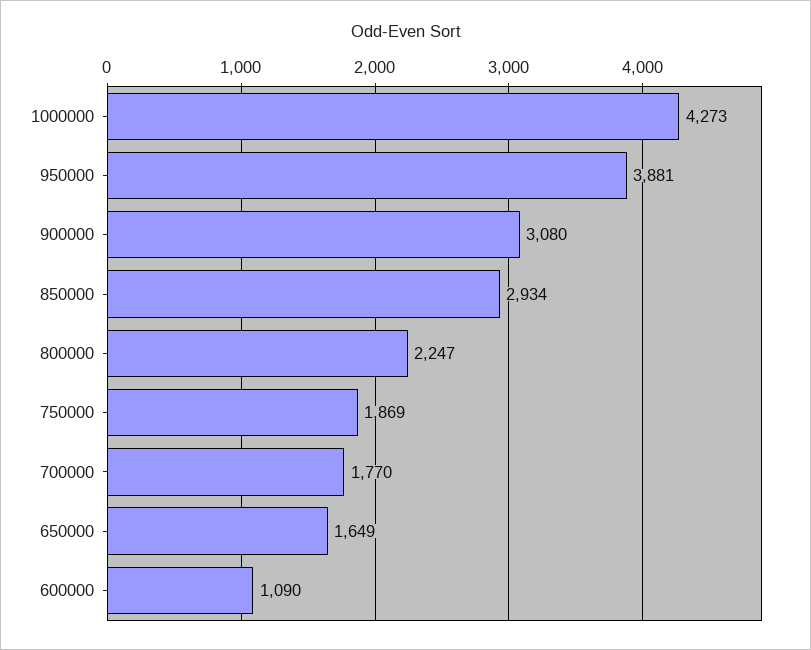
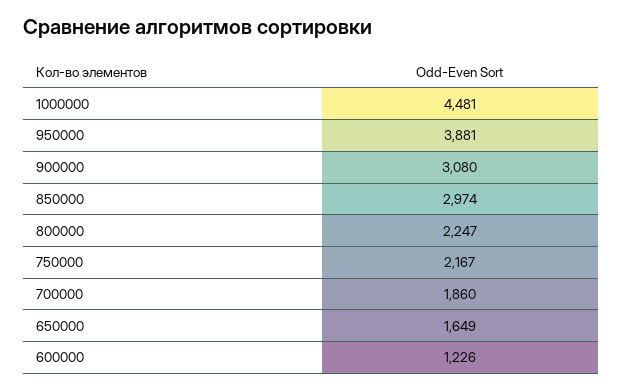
  {
-   "1000000": 4273,
+   "1000000": 4481,
    "950000": 3881,
    "900000": 3080,
-   "850000": 2934,
+   "850000": 2974,
    "800000": 2247,
-   "750000": 1869,
+   "750000": 2167,
-   "700000": 1770,
+   "700000": 1860,
    "650000": 1649,
-   "600000": 1090
+   "600000": 1226
  }

